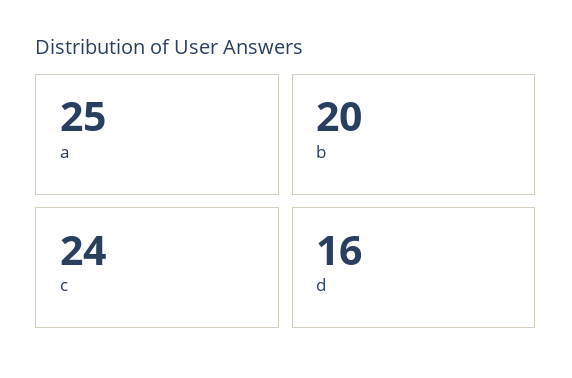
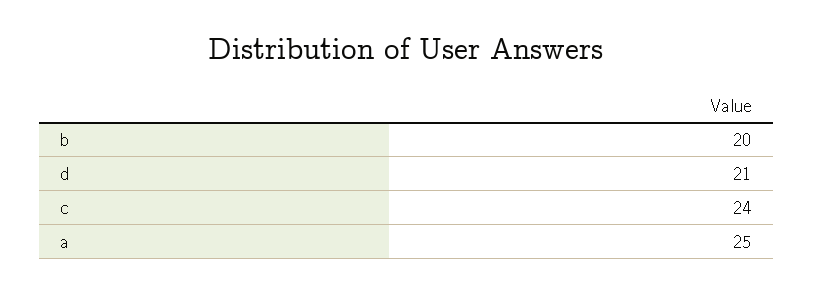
  {
    "a": 25,
    "b": 20,
    "c": 24,
-   "d": 16
+   "d": 21
  }

